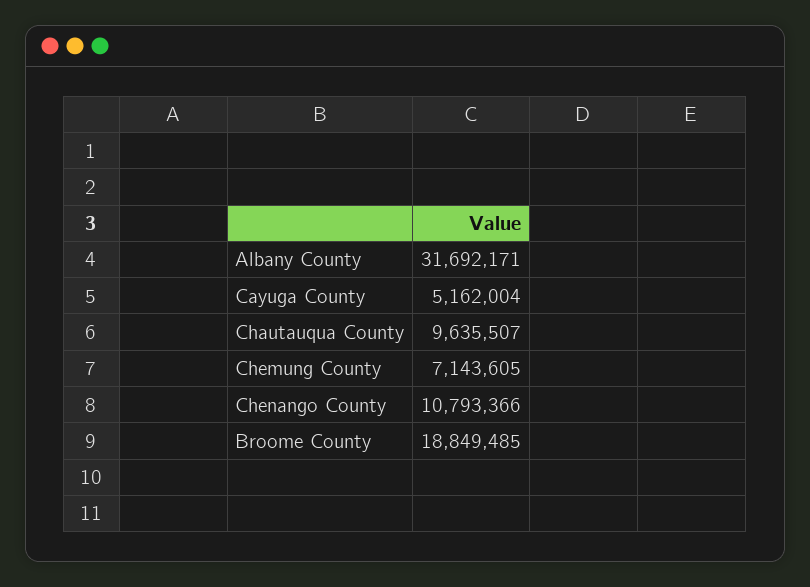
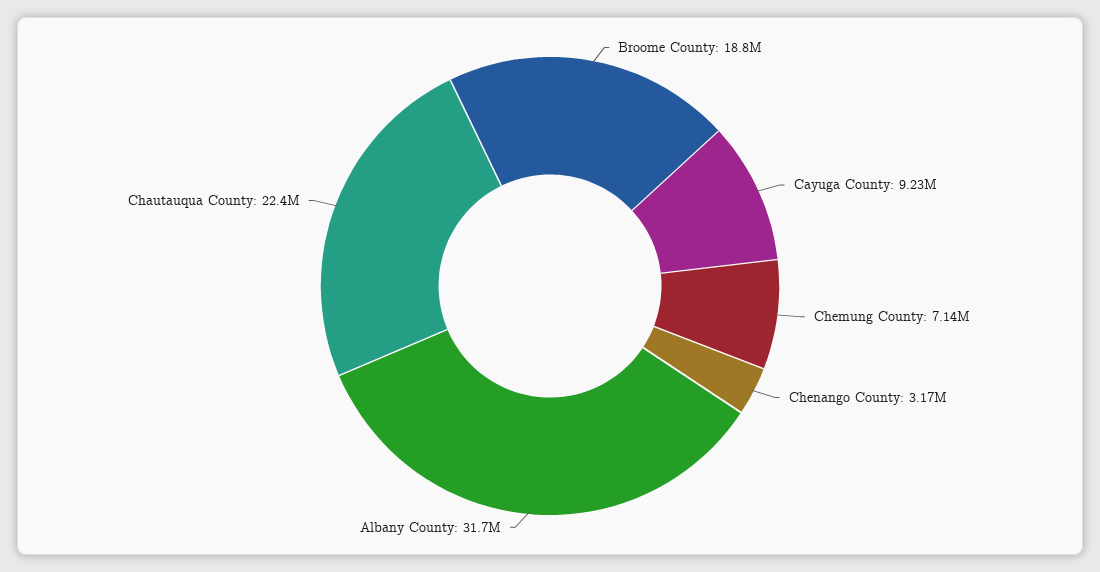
  {
    "Albany County": 31692171,
-   "Cayuga County": 5162004,
+   "Cayuga County": 9230000,
-   "Chautauqua County": 9635507,
+   "Chautauqua County": 22400000,
    "Chemung County": 7143605,
-   "Chenango County": 10793366,
+   "Chenango County": 3170000,
    "Broome County": 18849485
  }

